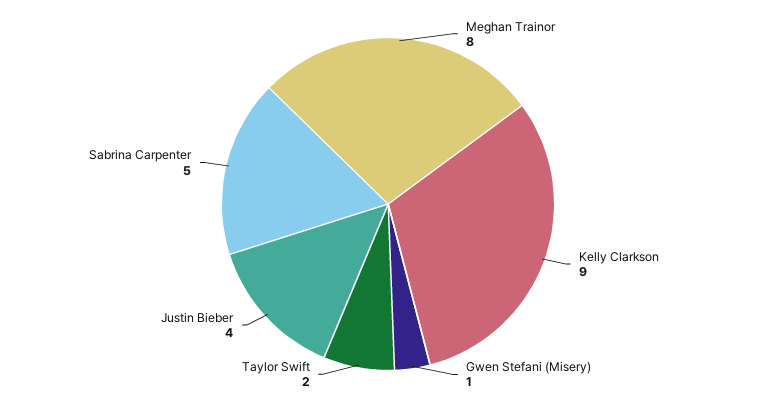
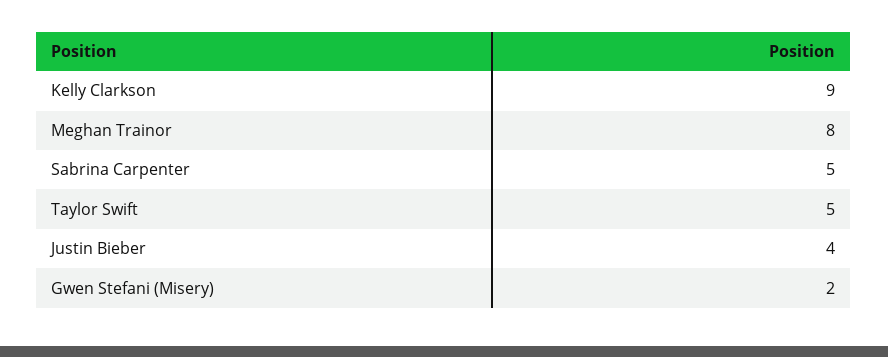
  {
    "Meghan Trainor": 8,
    "Kelly Clarkson": 9,
-   "Gwen Stefani (Misery)": 1,
+   "Gwen Stefani (Misery)": 2,
-   "Taylor Swift": 2,
+   "Taylor Swift": 5,
    "Justin Bieber": 4,
    "Sabrina Carpenter": 5
  }

